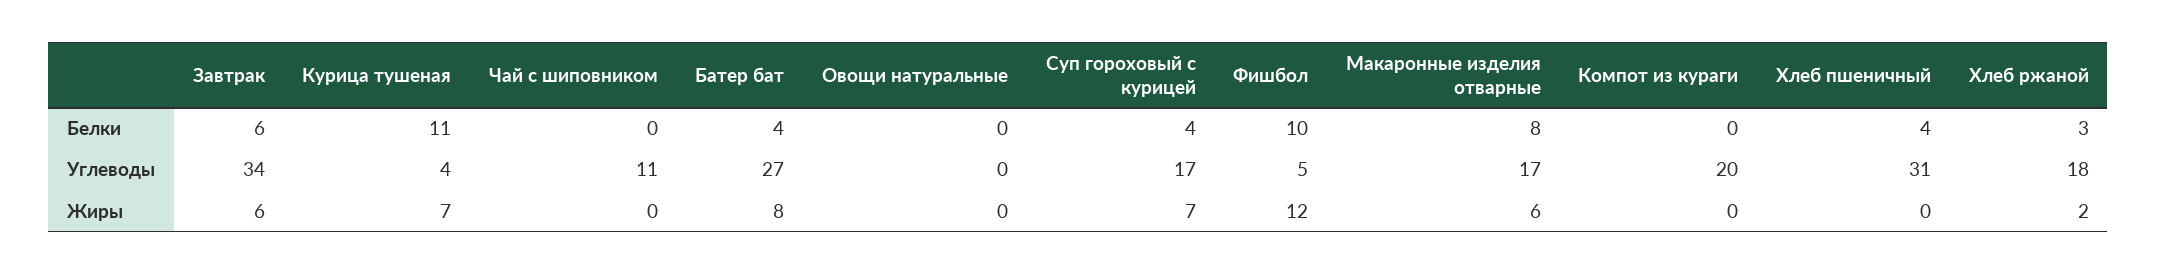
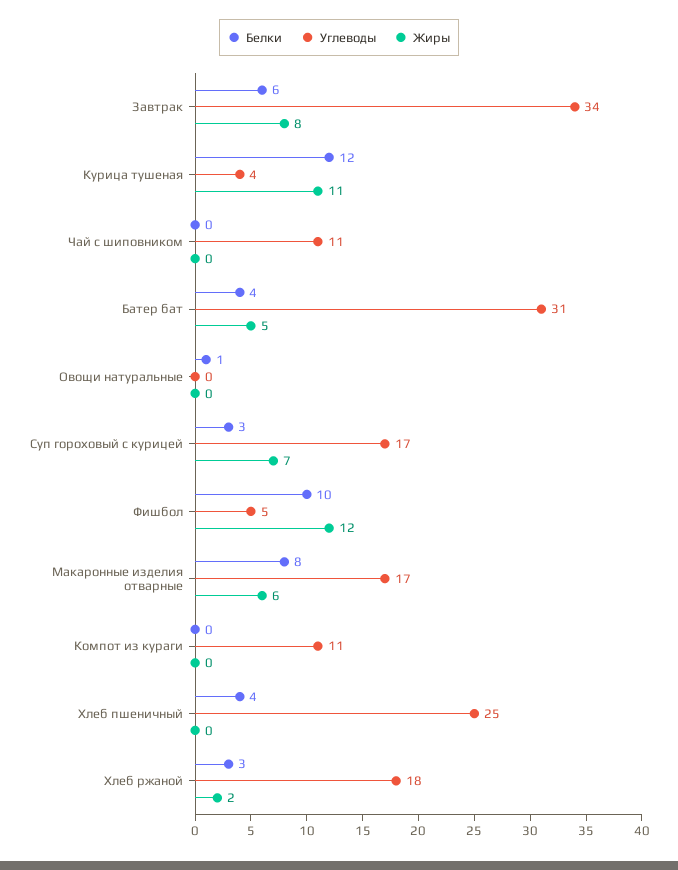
  {
    "Белки": {
      "Завтрак": 6,
-     "Курица тушеная": 11,
+     "Курица тушеная": 12,
      "Чай с шиповником": 0,
      "Батер бат": 4,
-     "Овощи натуральные": 0,
+     "Овощи натуральные": 1,
-     "Суп гороховый с курицей": 4,
+     "Суп гороховый с курицей": 3,
      "Фишбол": 10,
      "Макаронные изделия отварные": 8,
      "Компот из кураги": 0,
      "Хлеб пшеничный": 4,
      "Хлеб ржаной": 3
    },
    "Углеводы": {
      "Завтрак": 34,
      "Курица тушеная": 4,
      "Чай с шиповником": 11,
-     "Батер бат": 27,
+     "Батер бат": 31,
      "Овощи натуральные": 0,
      "Суп гороховый с курицей": 17,
      "Фишбол": 5,
      "Макаронные изделия отварные": 17,
-     "Компот из кураги": 20,
+     "Компот из кураги": 11,
-     "Хлеб пшеничный": 31,
+     "Хлеб пшеничный": 25,
      "Хлеб ржаной": 18
    },
    "Жиры": {
-     "Завтрак": 6,
+     "Завтрак": 8,
-     "Курица тушеная": 7,
+     "Курица тушеная": 11,
      "Чай с шиповником": 0,
-     "Батер бат": 8,
+     "Батер бат": 5,
      "Овощи натуральные": 0,
      "Суп гороховый с курицей": 7,
      "Фишбол": 12,
      "Макаронные изделия отварные": 6,
      "Компот из кураги": 0,
      "Хлеб пшеничный": 0,
      "Хлеб ржаной": 2
    }
  }

